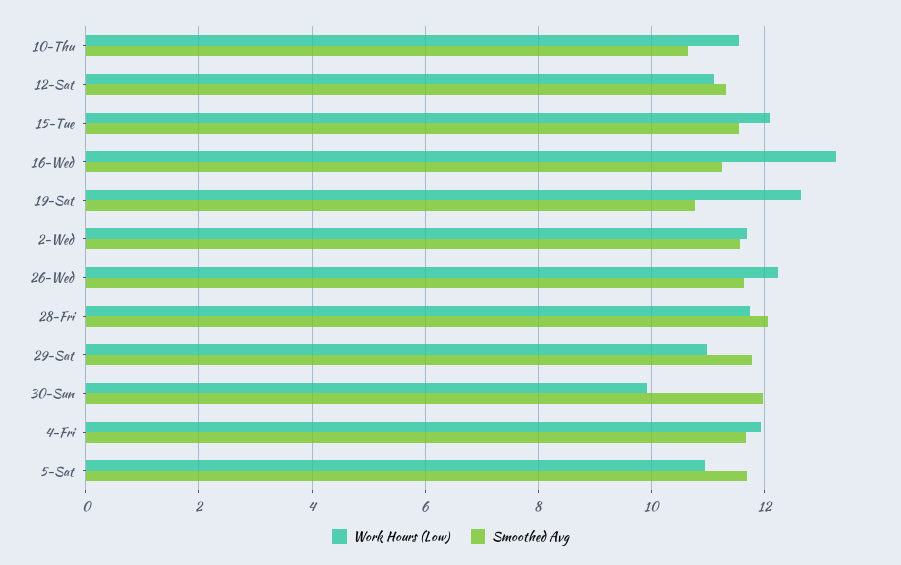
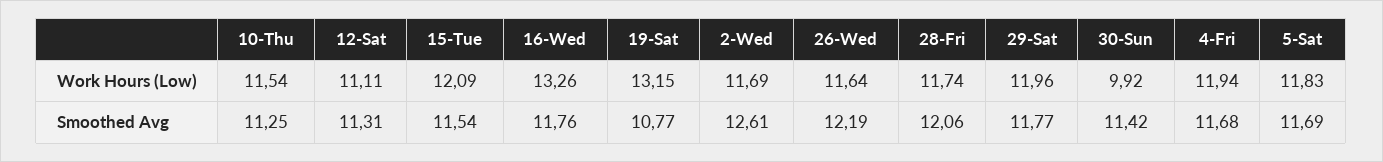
  {
    "Work Hours (Low)": {
      "10-Thu": 11.54,
      "12-Sat": 11.11,
      "15-Tue": 12.09,
      "16-Wed": 13.26,
-     "19-Sat": 12.6,
+     "19-Sat": 13.15,
      "2-Wed": 11.69,
-     "26-Wed": 12.2,
+     "26-Wed": 11.64,
      "28-Fri": 11.74,
-     "29-Sat": 11,
+     "29-Sat": 11.96,
      "30-Sun": 9.92,
      "4-Fri": 11.94,
-     "5-Sat": 11
+     "5-Sat": 11.83
    },
    "Smoothed Avg": {
-     "10-Thu": 10.6,
+     "10-Thu": 11.25,
      "12-Sat": 11.31,
      "15-Tue": 11.54,
-     "16-Wed": 11.2,
+     "16-Wed": 11.76,
      "19-Sat": 10.77,
-     "2-Wed": 11.6,
+     "2-Wed": 12.61,
-     "26-Wed": 11.6,
+     "26-Wed": 12.19,
      "28-Fri": 12.06,
      "29-Sat": 11.77,
-     "30-Sun": 12,
+     "30-Sun": 11.42,
      "4-Fri": 11.68,
      "5-Sat": 11.69
    }
  }

